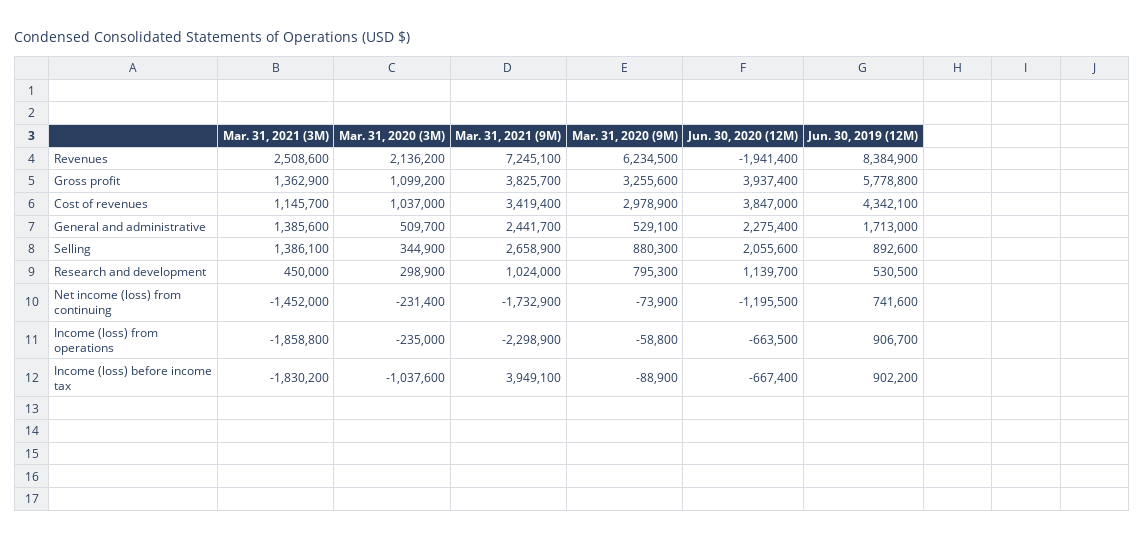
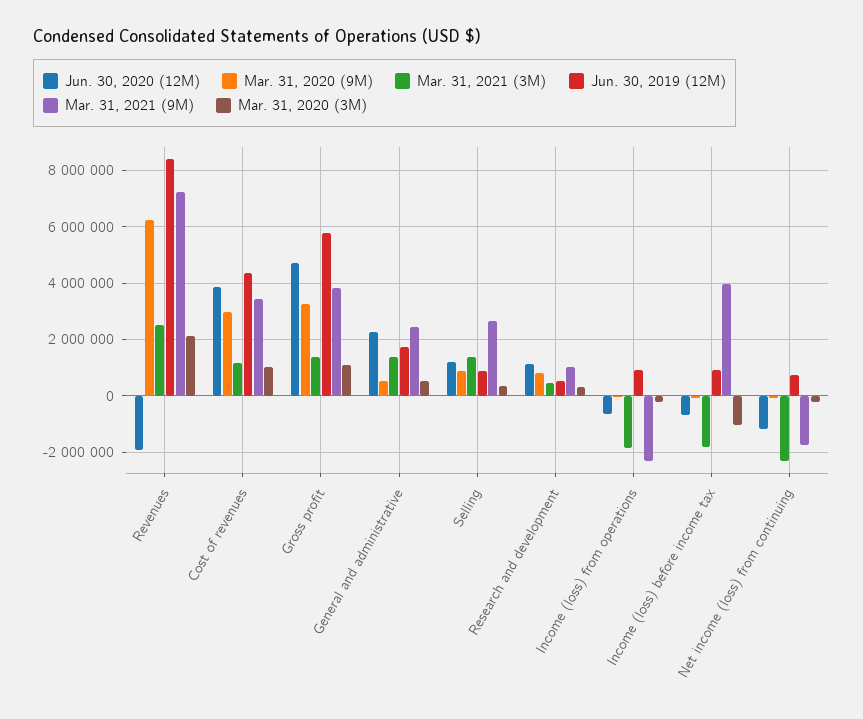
  {
    "Mar. 31, 2021 (3M)": {
      "Revenues": 2508600,
      "Gross profit": 1362900,
      "Cost of revenues": 1145700,
      "General and administrative": 1385600,
      "Selling": 1386100,
      "Research and development": 450000,
-     "Net income (loss) from continuing": -1452000,
+     "Net income (loss) from continuing": -2250000,
      "Income (loss) from operations": -1858800,
      "Income (loss) before income tax": -1830200
    },
    "Mar. 31, 2020 (3M)": {
      "Revenues": 2136200,
      "Gross profit": 1099200,
      "Cost of revenues": 1037000,
      "General and administrative": 509700,
      "Selling": 344900,
      "Research and development": 298900,
      "Net income (loss) from continuing": -231400,
      "Income (loss) from operations": -235000,
      "Income (loss) before income tax": -1037600
    },
    "Mar. 31, 2021 (9M)": {
      "Revenues": 7245100,
      "Gross profit": 3825700,
      "Cost of revenues": 3419400,
      "General and administrative": 2441700,
      "Selling": 2658900,
      "Research and development": 1024000,
      "Net income (loss) from continuing": -1732900,
      "Income (loss) from operations": -2298900,
      "Income (loss) before income tax": 3949100
    },
    "Mar. 31, 2020 (9M)": {
      "Revenues": 6234500,
      "Gross profit": 3255600,
      "Cost of revenues": 2978900,
      "General and administrative": 529100,
      "Selling": 880300,
      "Research and development": 795300,
      "Net income (loss) from continuing": -73900,
      "Income (loss) from operations": -58800,
      "Income (loss) before income tax": -88900
    },
    "Jun. 30, 2020 (12M)": {
      "Revenues": -1941400,
-     "Gross profit": 3937400,
+     "Gross profit": 4750000,
      "Cost of revenues": 3847000,
      "General and administrative": 2275400,
-     "Selling": 2055600,
+     "Selling": 1250000,
      "Research and development": 1139700,
      "Net income (loss) from continuing": -1195500,
      "Income (loss) from operations": -663500,
      "Income (loss) before income tax": -667400
    },
    "Jun. 30, 2019 (12M)": {
      "Revenues": 8384900,
      "Gross profit": 5778800,
      "Cost of revenues": 4342100,
      "General and administrative": 1713000,
      "Selling": 892600,
      "Research and development": 530500,
      "Net income (loss) from continuing": 741600,
      "Income (loss) from operations": 906700,
      "Income (loss) before income tax": 902200
    }
  }

